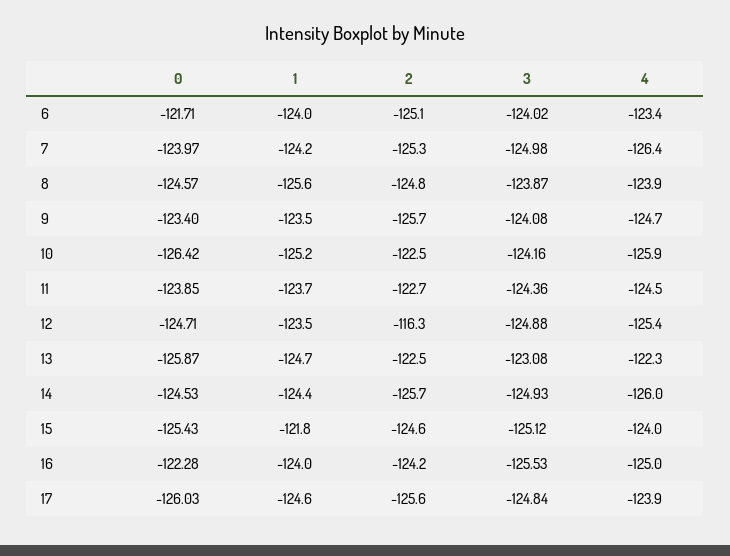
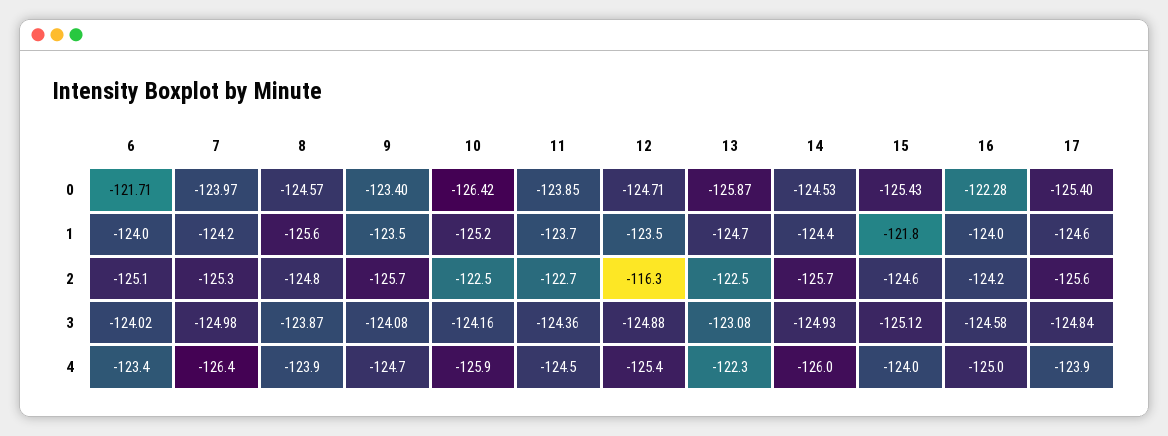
  {
    "0": {
      "6": -121.71,
      "7": -123.97,
      "8": -124.57,
      "9": -123.4,
      "10": -126.42,
      "11": -123.85,
      "12": -124.71,
      "13": -125.87,
      "14": -124.53,
      "15": -125.43,
      "16": -122.28,
-     "17": -126.03
+     "17": -125.4
    },
    "1": {
      "6": -124,
      "7": -124.2,
      "8": -125.6,
      "9": -123.5,
      "10": -125.2,
      "11": -123.7,
      "12": -123.5,
      "13": -124.7,
      "14": -124.4,
      "15": -121.8,
      "16": -124,
      "17": -124.6
    },
    "2": {
      "6": -125.1,
      "7": -125.3,
      "8": -124.8,
      "9": -125.7,
      "10": -122.5,
      "11": -122.7,
      "12": -116.3,
      "13": -122.5,
      "14": -125.7,
      "15": -124.6,
      "16": -124.2,
      "17": -125.6
    },
    "3": {
      "6": -124.02,
      "7": -124.98,
      "8": -123.87,
      "9": -124.08,
      "10": -124.16,
      "11": -124.36,
      "12": -124.88,
      "13": -123.08,
      "14": -124.93,
      "15": -125.12,
-     "16": -125.53,
+     "16": -124.58,
      "17": -124.84
    },
    "4": {
      "6": -123.4,
      "7": -126.4,
      "8": -123.9,
      "9": -124.7,
      "10": -125.9,
      "11": -124.5,
      "12": -125.4,
      "13": -122.3,
      "14": -126,
      "15": -124,
      "16": -125,
      "17": -123.9
    }
  }

